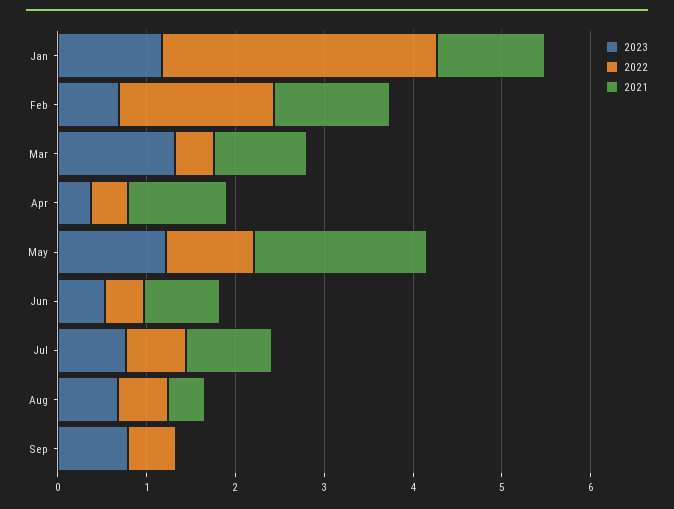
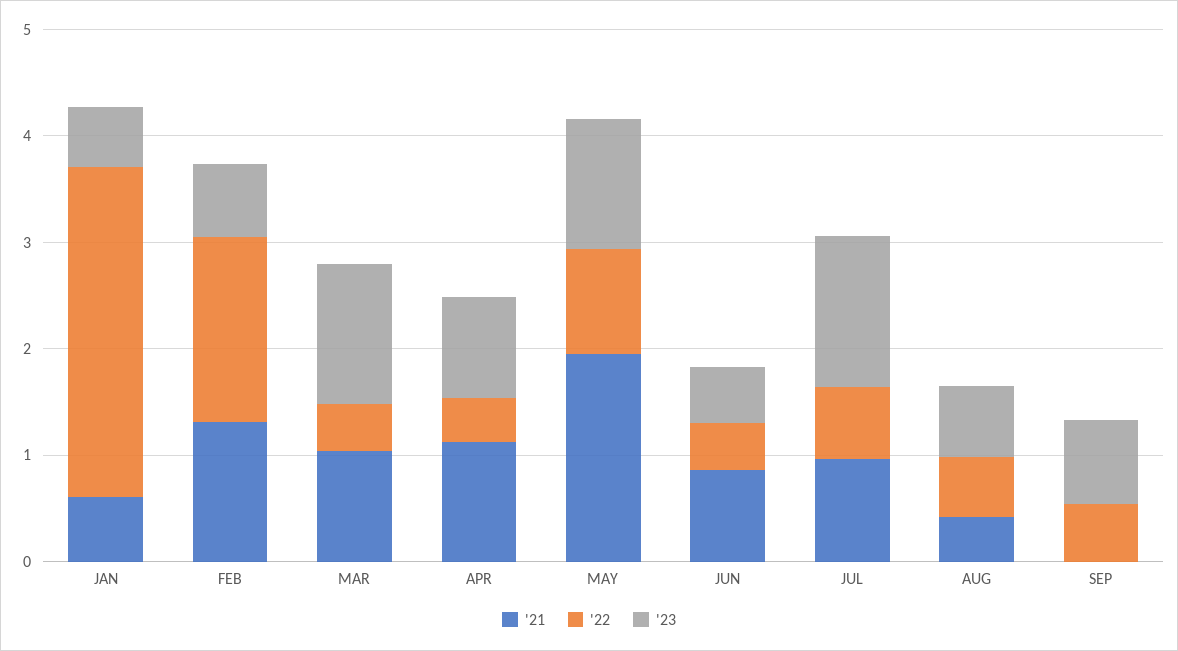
  {
    "2023": {
-     "Jan": 1.2,
+     "Jan": 0.6,
      "Feb": 0.6,
      "Mar": 1.4,
-     "Apr": 0.4,
+     "Apr": 1,
      "May": 1.2,
      "Jun": 0.6,
-     "Jul": 0.8,
+     "Jul": 1.4,
      "Aug": 0.6,
      "Sep": 0.8
    },
    "2022": {
      "Jan": 3.2,
      "Feb": 1.8,
      "Mar": 0.4,
      "Apr": 0.4,
      "May": 1,
      "Jun": 0.4,
      "Jul": 0.6,
      "Aug": 0.6,
      "Sep": 0.6
    },
    "2021": {
-     "Jan": 1.2,
+     "Jan": 0.6,
      "Feb": 1.4,
      "Mar": 1,
      "Apr": 1.2,
      "May": 2,
      "Jun": 0.8,
      "Jul": 1,
      "Aug": 0.4,
      "Sep": 0
    }
  }

